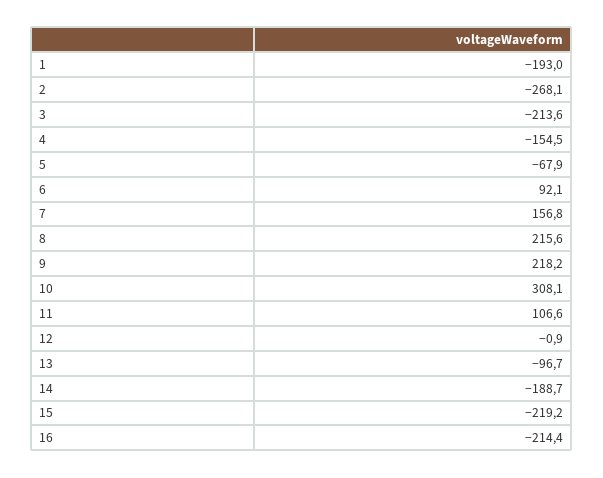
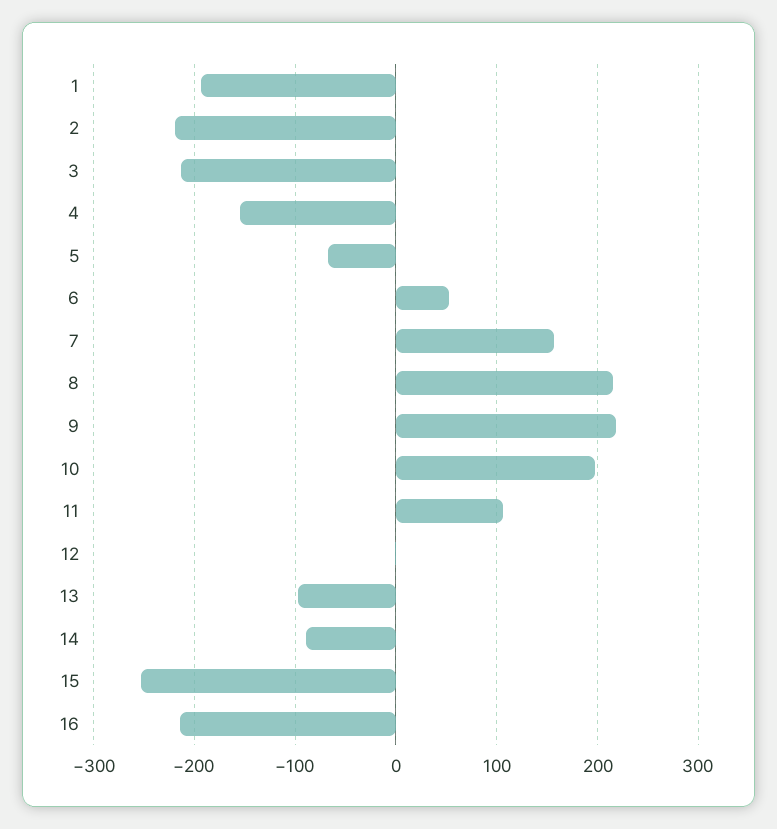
  {
    "1": -193,
-   "2": -268.1,
+   "2": -220,
    "3": -213.6,
    "4": -154.5,
    "5": -67.9,
-   "6": 92.1,
+   "6": 50,
    "7": 156.8,
    "8": 215.6,
    "9": 218.2,
-   "10": 308.1,
+   "10": 200,
    "11": 106.6,
    "12": -0.9,
    "13": -96.7,
-   "14": -188.7,
+   "14": -90,
-   "15": -219.2,
+   "15": -250,
    "16": -214.4
  }

